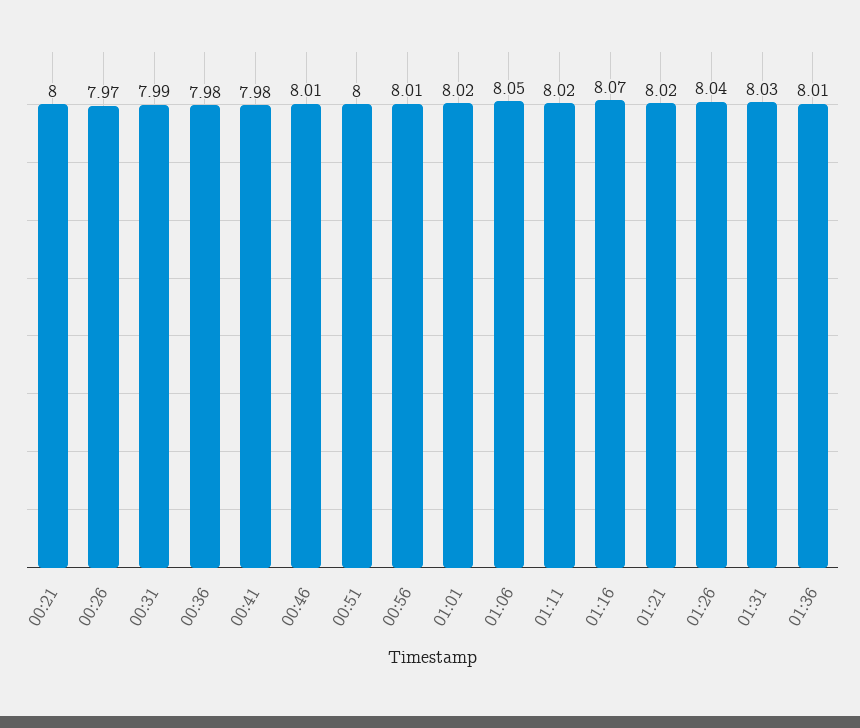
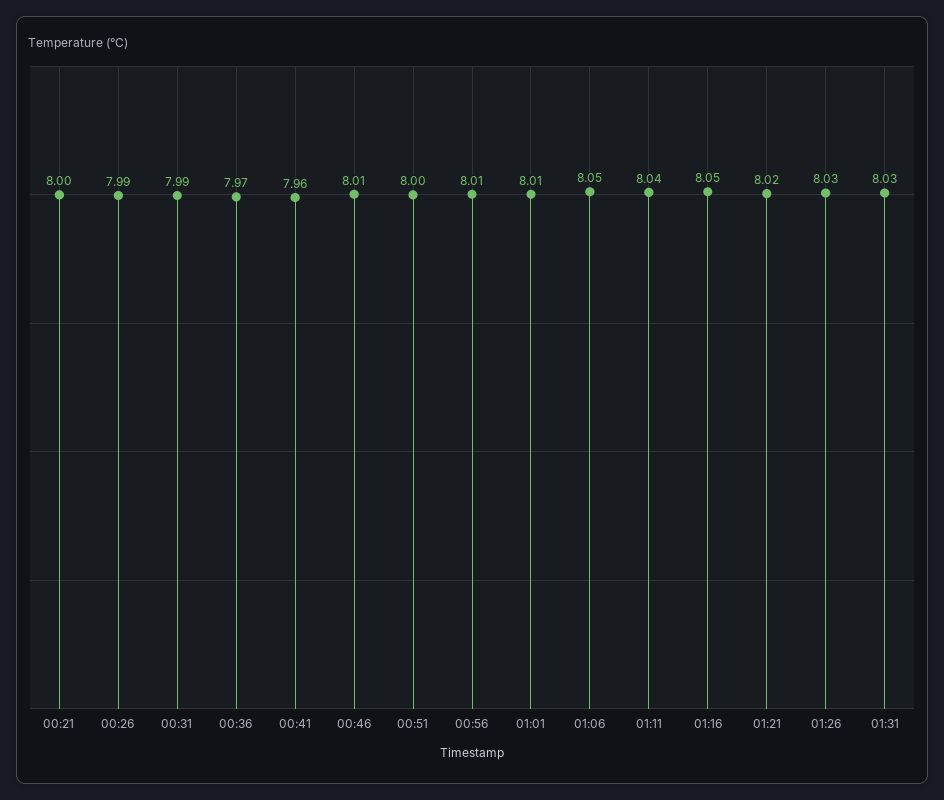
  {
    "00:21": 8,
-   "00:26": 7.97,
+   "00:26": 7.99,
    "00:31": 7.99,
-   "00:36": 7.98,
+   "00:36": 7.97,
-   "00:41": 7.98,
+   "00:41": 7.96,
    "00:46": 8.01,
    "00:51": 8,
    "00:56": 8.01,
-   "01:01": 8.02,
+   "01:01": 8.01,
    "01:06": 8.05,
-   "01:11": 8.02,
+   "01:11": 8.04,
-   "01:16": 8.07,
+   "01:16": 8.05,
    "01:21": 8.02,
-   "01:26": 8.04,
+   "01:26": 8.03,
-   "01:31": 8.03,
+   "01:31": 8.03
-   "01:36": 8.01
  }

